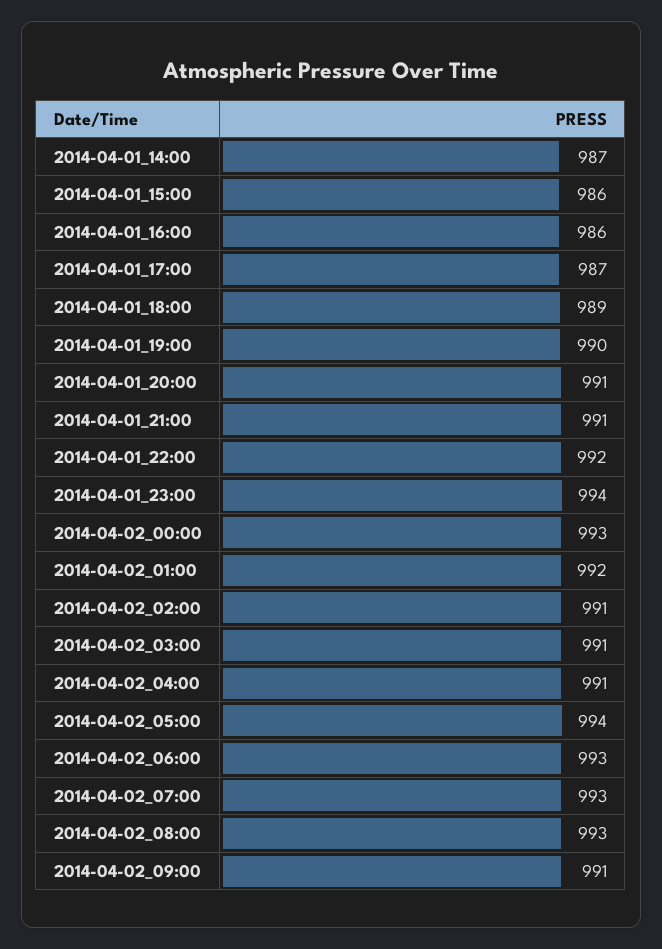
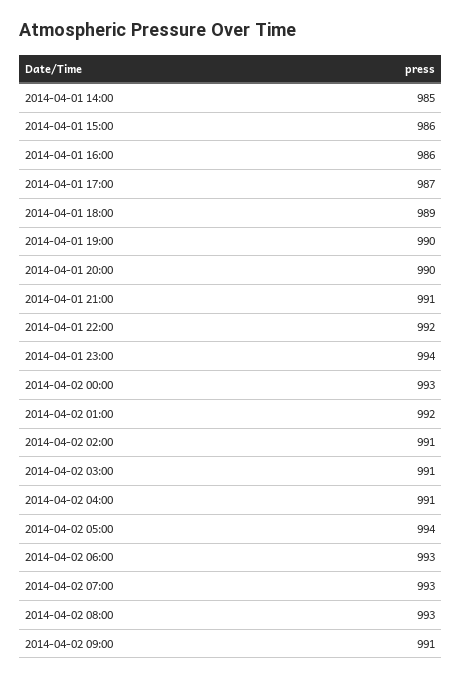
  {
-   "2014-04-01_14:00": 987,
+   "2014-04-01_14:00": 985,
    "2014-04-01_15:00": 986,
    "2014-04-01_16:00": 986,
    "2014-04-01_17:00": 987,
    "2014-04-01_18:00": 989,
    "2014-04-01_19:00": 990,
-   "2014-04-01_20:00": 991,
+   "2014-04-01_20:00": 990,
    "2014-04-01_21:00": 991,
    "2014-04-01_22:00": 992,
    "2014-04-01_23:00": 994,
    "2014-04-02_00:00": 993,
    "2014-04-02_01:00": 992,
    "2014-04-02_02:00": 991,
    "2014-04-02_03:00": 991,
    "2014-04-02_04:00": 991,
    "2014-04-02_05:00": 994,
    "2014-04-02_06:00": 993,
    "2014-04-02_07:00": 993,
    "2014-04-02_08:00": 993,
    "2014-04-02_09:00": 991
  }

